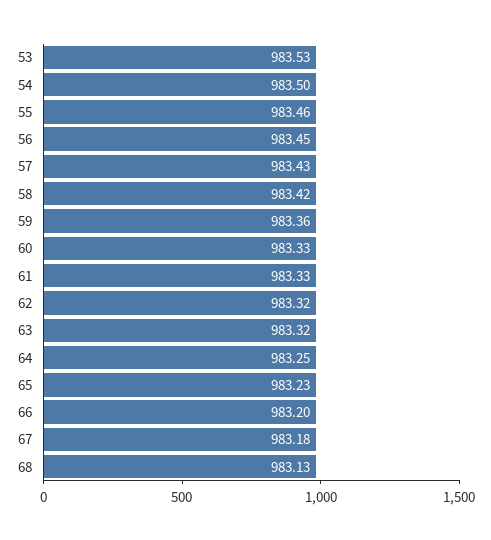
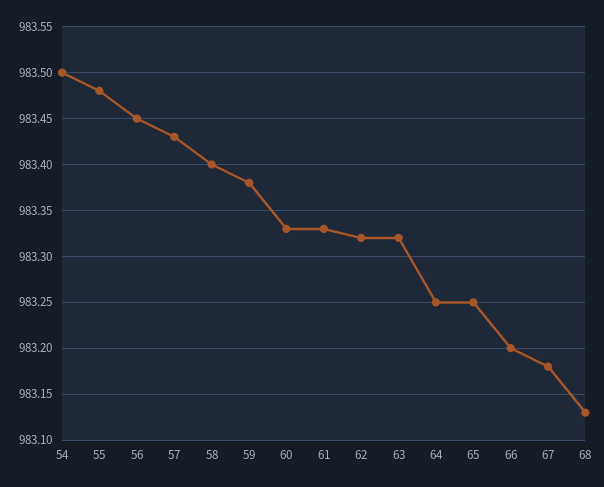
  {
-   "53": 983.53,
    "54": 983.5,
-   "55": 983.46,
+   "55": 983.48,
    "56": 983.45,
    "57": 983.43,
-   "58": 983.42,
+   "58": 983.4,
-   "59": 983.36,
+   "59": 983.38,
    "60": 983.33,
    "61": 983.33,
    "62": 983.32,
    "63": 983.32,
    "64": 983.25,
-   "65": 983.23,
+   "65": 983.25,
    "66": 983.2,
    "67": 983.18,
    "68": 983.13
  }

